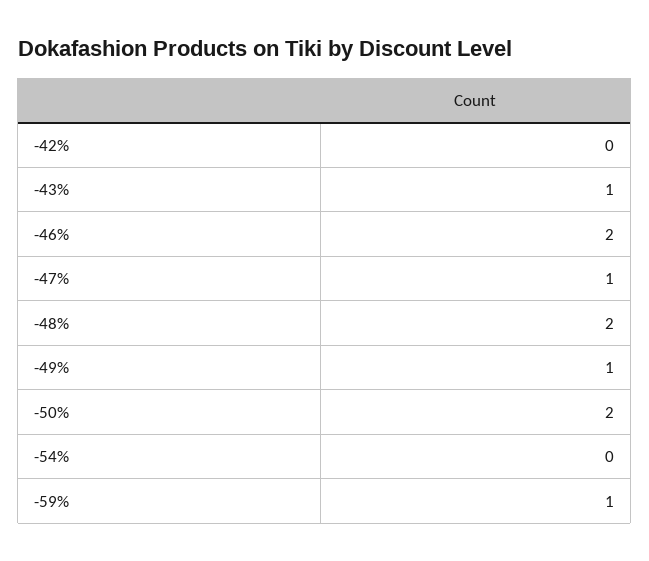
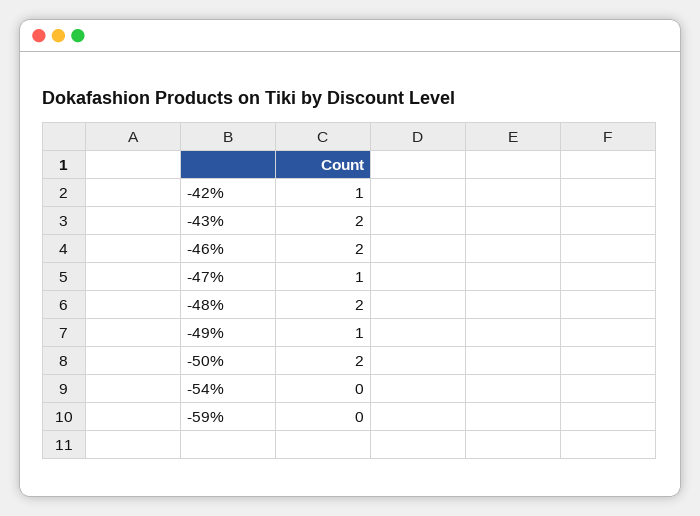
  {
-   "-42%": 0,
+   "-42%": 1,
-   "-43%": 1,
+   "-43%": 2,
    "-46%": 2,
    "-47%": 1,
    "-48%": 2,
    "-49%": 1,
    "-50%": 2,
    "-54%": 0,
-   "-59%": 1
+   "-59%": 0
  }

